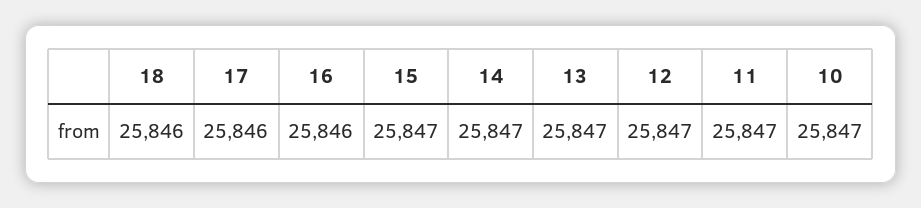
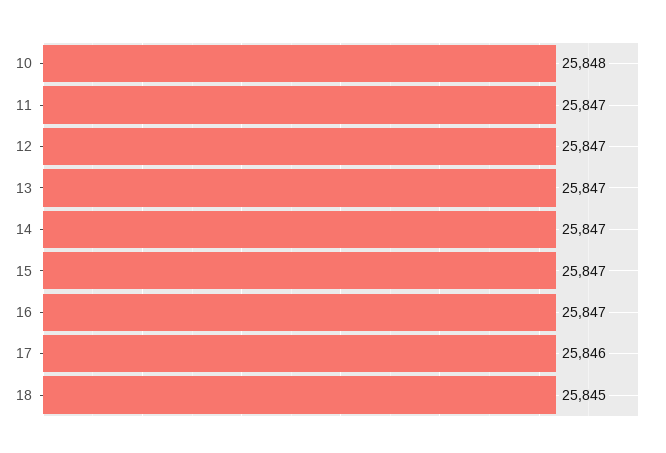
  {
-   "18": 25846,
+   "18": 25845,
    "17": 25846,
-   "16": 25846,
+   "16": 25847,
    "15": 25847,
    "14": 25847,
    "13": 25847,
    "12": 25847,
    "11": 25847,
-   "10": 25847
+   "10": 25848
  }

